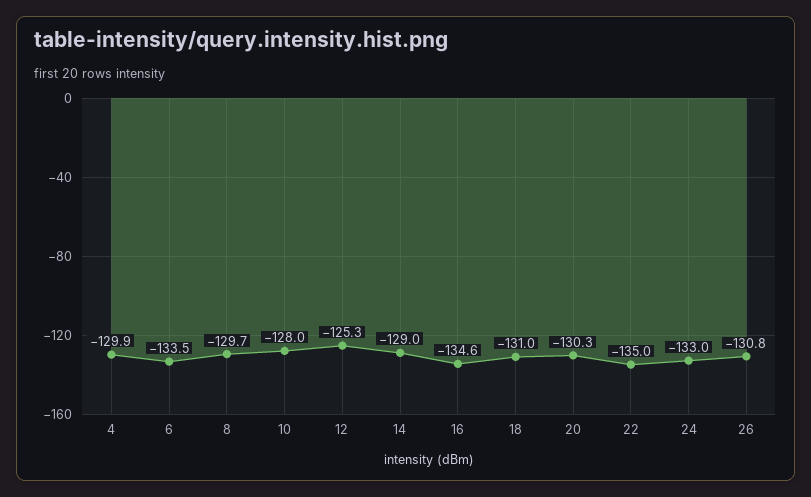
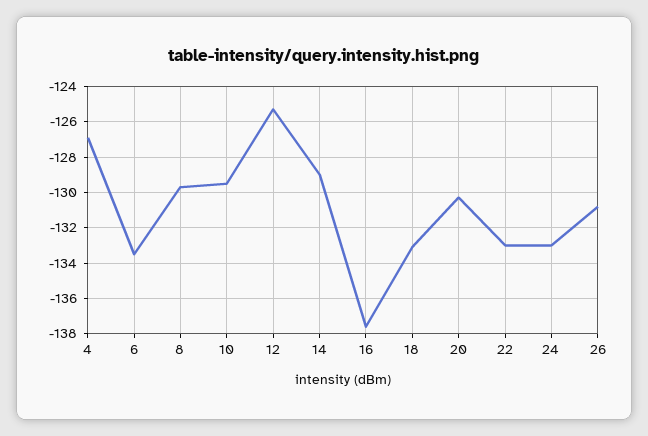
  {
-   "4": -129.9,
+   "4": -127,
    "6": -133.5,
    "8": -129.7,
-   "10": -128,
+   "10": -129.5,
    "12": -125.3,
    "14": -129,
-   "16": -134.6,
+   "16": -137.5,
-   "18": -131,
+   "18": -133,
    "20": -130.3,
-   "22": -135,
+   "22": -133,
    "24": -133,
    "26": -130.8
  }

